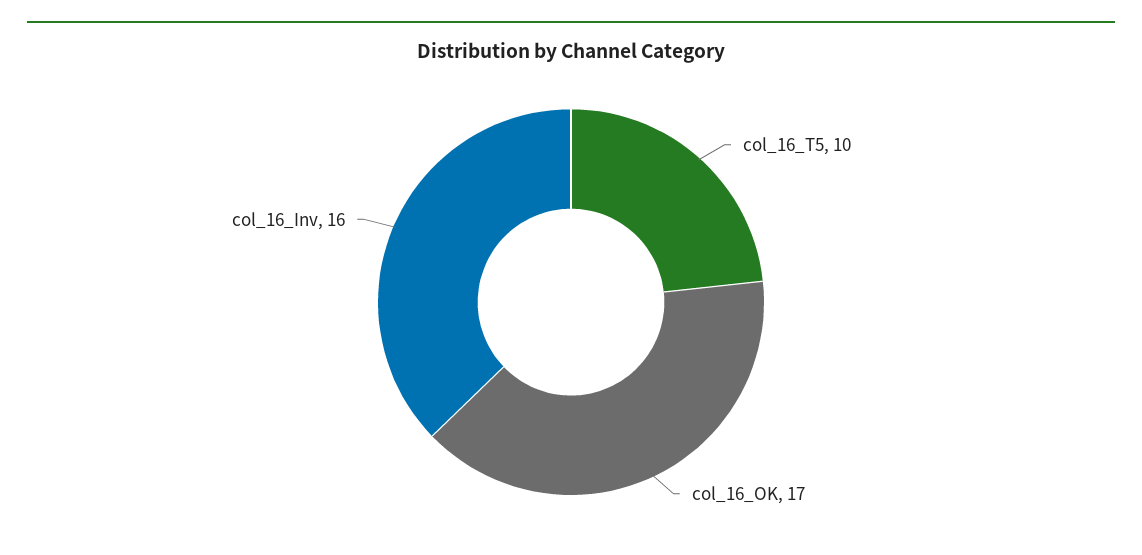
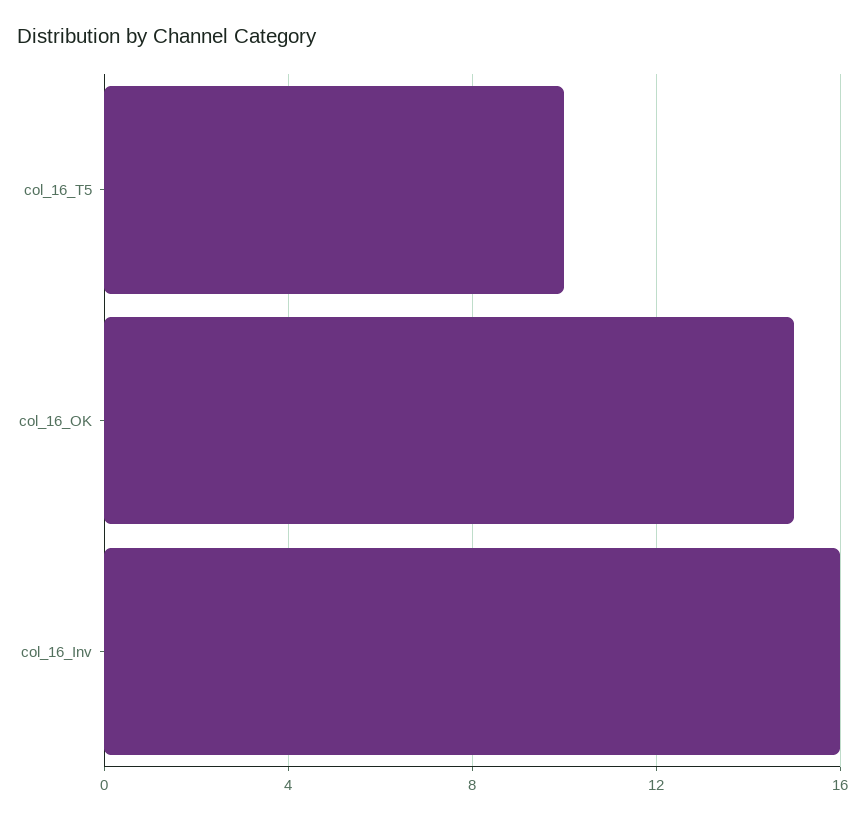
  {
    "col_16_T5": 10,
-   "col_16_OK": 17,
+   "col_16_OK": 15,
    "col_16_Inv": 16
  }

